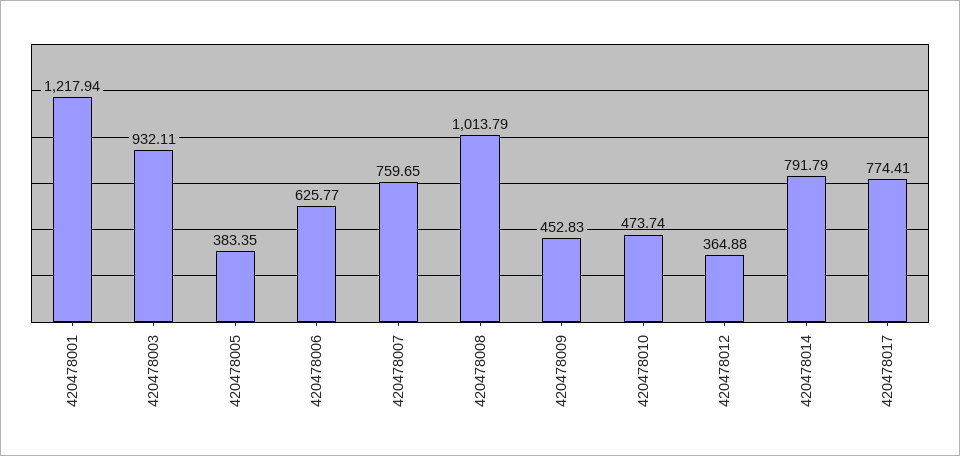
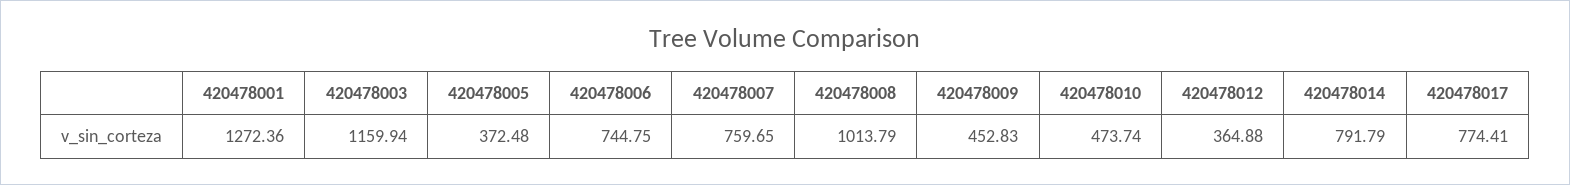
  {
-   "420478001": 1217.94,
+   "420478001": 1272.36,
-   "420478003": 932.11,
+   "420478003": 1159.94,
-   "420478005": 383.35,
+   "420478005": 372.48,
-   "420478006": 625.77,
+   "420478006": 744.75,
    "420478007": 759.65,
    "420478008": 1013.79,
    "420478009": 452.83,
    "420478010": 473.74,
    "420478012": 364.88,
    "420478014": 791.79,
    "420478017": 774.41
  }

